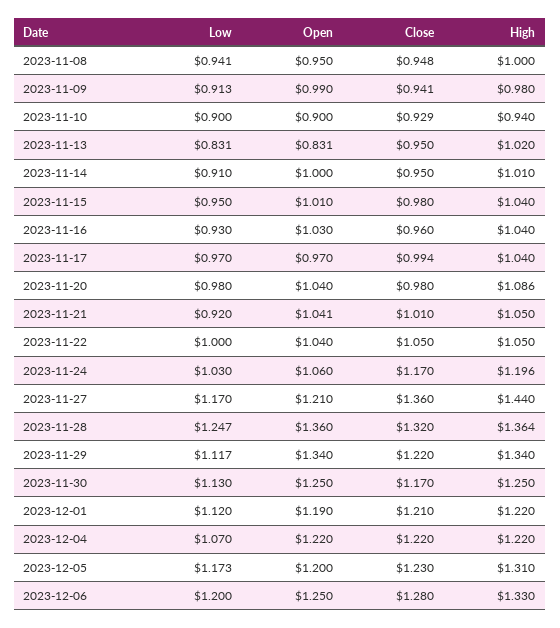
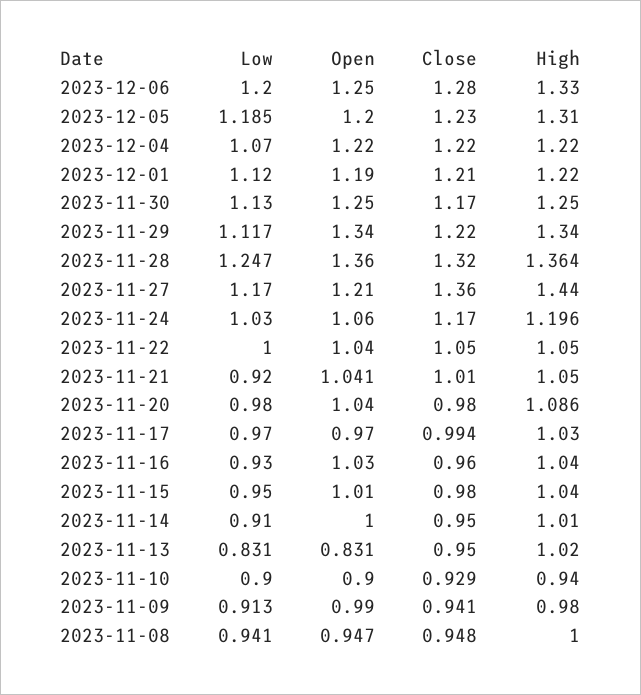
  {
    "Low": {
      "2023-11-08": 0.941,
      "2023-11-09": 0.913,
      "2023-11-10": 0.9,
      "2023-11-13": 0.831,
      "2023-11-14": 0.91,
      "2023-11-15": 0.95,
      "2023-11-16": 0.93,
      "2023-11-17": 0.97,
      "2023-11-20": 0.98,
      "2023-11-21": 0.92,
      "2023-11-22": 1,
      "2023-11-24": 1.03,
      "2023-11-27": 1.17,
      "2023-11-28": 1.247,
      "2023-11-29": 1.117,
      "2023-11-30": 1.13,
      "2023-12-01": 1.12,
      "2023-12-04": 1.07,
-     "2023-12-05": 1.173,
+     "2023-12-05": 1.185,
      "2023-12-06": 1.2
    },
    "Open": {
-     "2023-11-08": 0.95,
+     "2023-11-08": 0.947,
      "2023-11-09": 0.99,
      "2023-11-10": 0.9,
      "2023-11-13": 0.831,
      "2023-11-14": 1,
      "2023-11-15": 1.01,
      "2023-11-16": 1.03,
      "2023-11-17": 0.97,
      "2023-11-20": 1.04,
      "2023-11-21": 1.041,
      "2023-11-22": 1.04,
      "2023-11-24": 1.06,
      "2023-11-27": 1.21,
      "2023-11-28": 1.36,
      "2023-11-29": 1.34,
      "2023-11-30": 1.25,
      "2023-12-01": 1.19,
      "2023-12-04": 1.22,
      "2023-12-05": 1.2,
      "2023-12-06": 1.25
    },
    "Close": {
      "2023-11-08": 0.948,
      "2023-11-09": 0.941,
      "2023-11-10": 0.929,
      "2023-11-13": 0.95,
      "2023-11-14": 0.95,
      "2023-11-15": 0.98,
      "2023-11-16": 0.96,
      "2023-11-17": 0.994,
      "2023-11-20": 0.98,
      "2023-11-21": 1.01,
      "2023-11-22": 1.05,
      "2023-11-24": 1.17,
      "2023-11-27": 1.36,
      "2023-11-28": 1.32,
      "2023-11-29": 1.22,
      "2023-11-30": 1.17,
      "2023-12-01": 1.21,
      "2023-12-04": 1.22,
      "2023-12-05": 1.23,
      "2023-12-06": 1.28
    },
    "High": {
      "2023-11-08": 1,
      "2023-11-09": 0.98,
      "2023-11-10": 0.94,
      "2023-11-13": 1.02,
      "2023-11-14": 1.01,
      "2023-11-15": 1.04,
      "2023-11-16": 1.04,
-     "2023-11-17": 1.04,
+     "2023-11-17": 1.03,
      "2023-11-20": 1.086,
      "2023-11-21": 1.05,
      "2023-11-22": 1.05,
      "2023-11-24": 1.196,
      "2023-11-27": 1.44,
      "2023-11-28": 1.364,
      "2023-11-29": 1.34,
      "2023-11-30": 1.25,
      "2023-12-01": 1.22,
      "2023-12-04": 1.22,
      "2023-12-05": 1.31,
      "2023-12-06": 1.33
    }
  }

